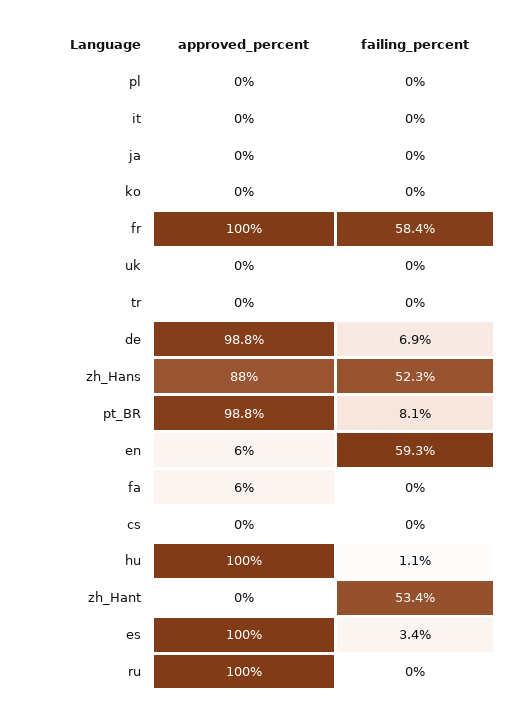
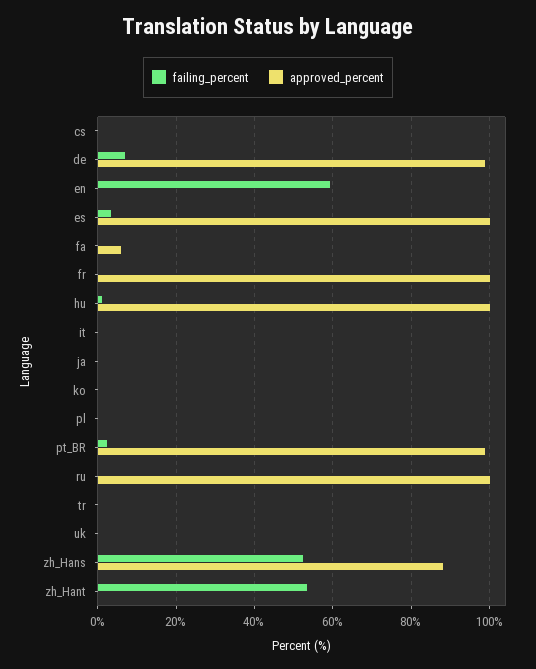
  {
    "approved_percent": {
      "pl": 0,
      "it": 0,
      "ja": 0,
      "ko": 0,
      "fr": 100,
      "uk": 0,
      "tr": 0,
      "de": 98.8,
      "zh_Hans": 88,
      "pt_BR": 98.8,
-     "en": 6,
+     "en": 0,
      "fa": 6,
      "cs": 0,
      "hu": 100,
      "zh_Hant": 0,
      "es": 100,
      "ru": 100
    },
    "failing_percent": {
      "pl": 0,
      "it": 0,
      "ja": 0,
      "ko": 0,
-     "fr": 58.4,
+     "fr": 0,
      "uk": 0,
      "tr": 0,
      "de": 6.9,
      "zh_Hans": 52.3,
-     "pt_BR": 8.1,
+     "pt_BR": 2,
      "en": 59.3,
      "fa": 0,
      "cs": 0,
      "hu": 1.1,
      "zh_Hant": 53.4,
      "es": 3.4,
      "ru": 0
    }
  }

